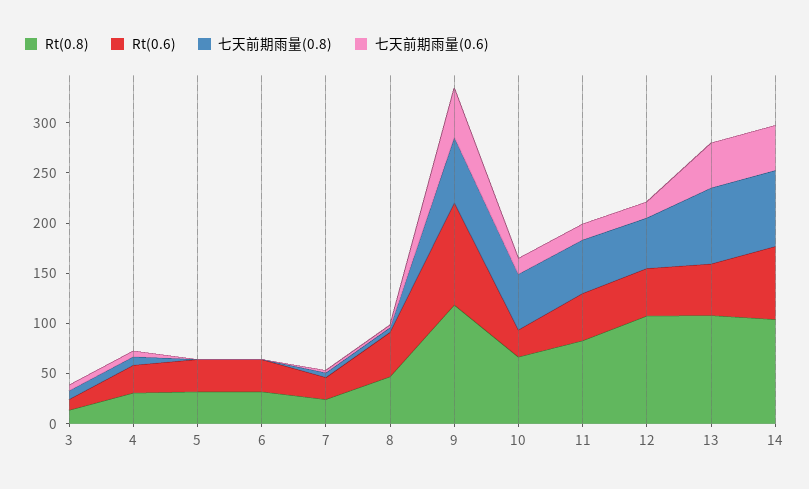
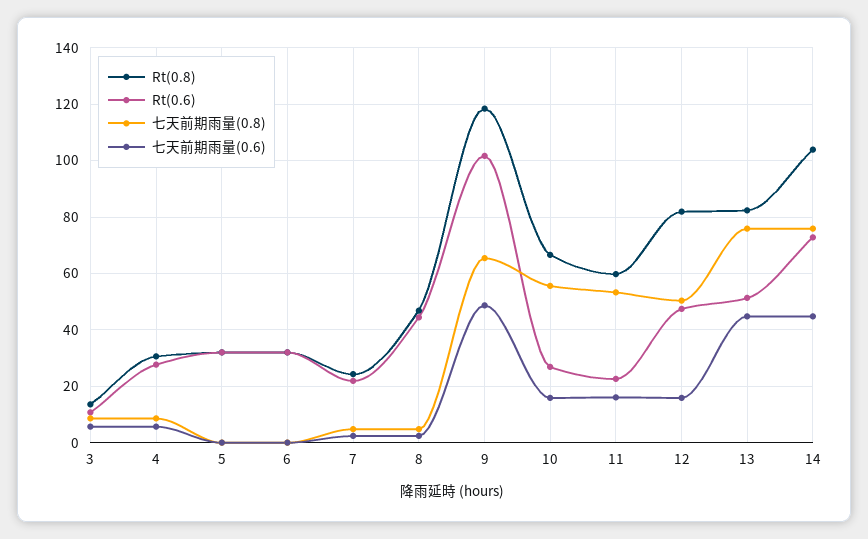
  {
    "Rt(0.8)": {
      "3": 12.5,
      "4": 30,
      "5": 32.5,
      "6": 32.5,
      "7": 25,
      "8": 47.5,
      "9": 117.5,
      "10": 67.5,
-     "11": 80,
+     "11": 60,
-     "12": 110,
+     "12": 82.5,
-     "13": 110,
+     "13": 82.5,
      "14": 105
    },
    "Rt(0.6)": {
      "3": 10,
      "4": 27.5,
      "5": 32.5,
      "6": 32.5,
      "7": 22.5,
      "8": 45,
      "9": 102.5,
      "10": 27.5,
-     "11": 50,
+     "11": 22.5,
      "12": 47.5,
      "13": 52.5,
      "14": 72.5
    },
    "七天前期雨量(0.8)": {
      "3": 7.5,
      "4": 7.5,
      "5": 0,
      "6": 0,
      "7": 5,
      "8": 5,
      "9": 65,
      "10": 55,
      "11": 52.5,
      "12": 50,
      "13": 75,
      "14": 75
    },
    "七天前期雨量(0.6)": {
      "3": 5,
      "4": 5,
      "5": 0,
      "6": 0,
      "7": 2.5,
      "8": 2.5,
      "9": 47.5,
      "10": 15,
      "11": 15,
      "12": 15,
      "13": 45,
      "14": 45
    }
  }

